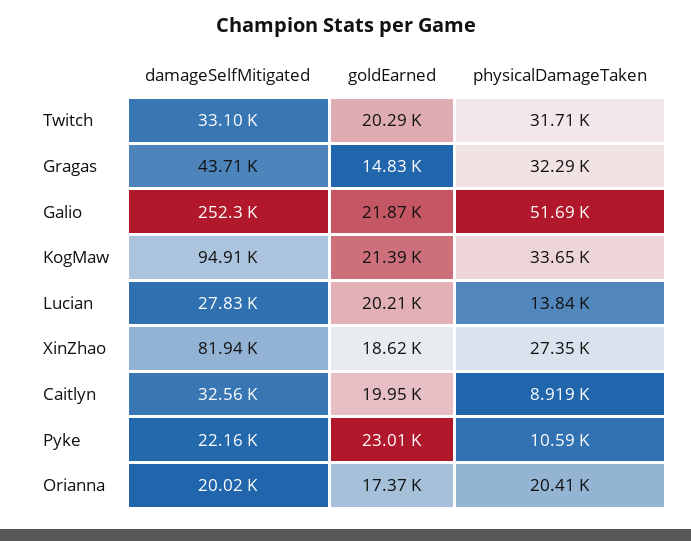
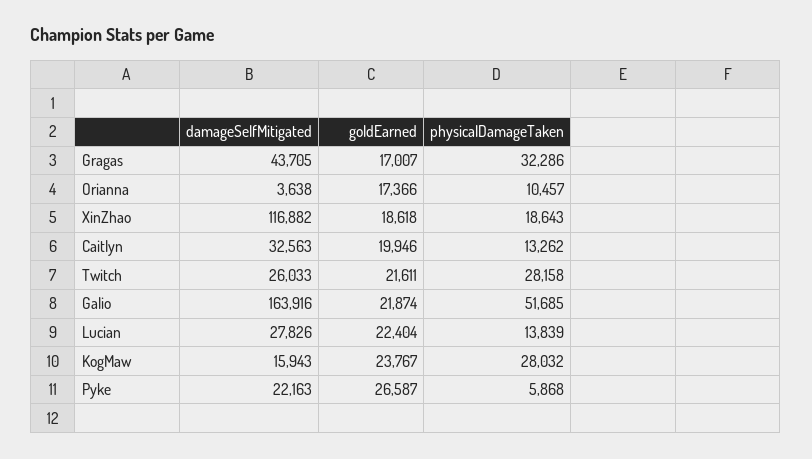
  {
    "damageSelfMitigated": {
-     "Twitch": 33100,
+     "Twitch": 26033,
      "Gragas": 43705,
-     "Galio": 252300,
+     "Galio": 163916,
-     "KogMaw": 94910,
+     "KogMaw": 15943,
      "Lucian": 27826,
-     "XinZhao": 81940,
+     "XinZhao": 116882,
      "Caitlyn": 32563,
      "Pyke": 22163,
-     "Orianna": 20020
+     "Orianna": 3638
    },
    "goldEarned": {
-     "Twitch": 20290,
+     "Twitch": 21611,
-     "Gragas": 14830,
+     "Gragas": 17007,
      "Galio": 21874,
-     "KogMaw": 21390,
+     "KogMaw": 23767,
-     "Lucian": 20210,
+     "Lucian": 22404,
      "XinZhao": 18618,
      "Caitlyn": 19946,
-     "Pyke": 23010,
+     "Pyke": 26587,
      "Orianna": 17366
    },
    "physicalDamageTaken": {
-     "Twitch": 31710,
+     "Twitch": 28158,
      "Gragas": 32286,
      "Galio": 51685,
-     "KogMaw": 33650,
+     "KogMaw": 28032,
      "Lucian": 13839,
-     "XinZhao": 27350,
+     "XinZhao": 18643,
-     "Caitlyn": 8919,
+     "Caitlyn": 13262,
-     "Pyke": 10590,
+     "Pyke": 5868,
-     "Orianna": 20410
+     "Orianna": 10457
    }
  }

